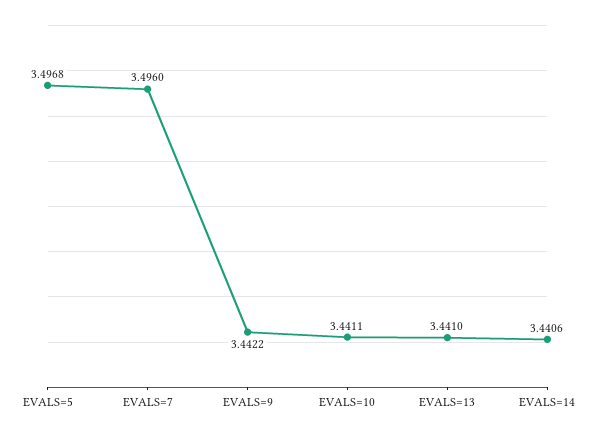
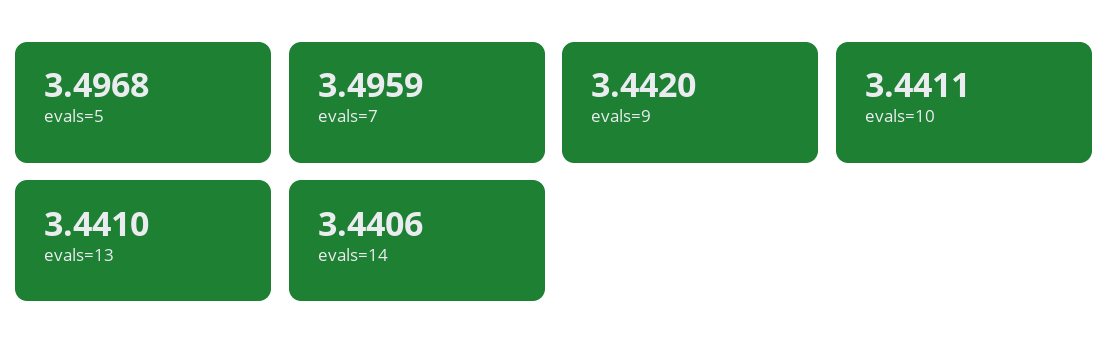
  {
    "EVALS=5": 3.4968,
-   "EVALS=7": 3.496,
+   "EVALS=7": 3.4959,
-   "EVALS=9": 3.4422,
+   "EVALS=9": 3.442,
    "EVALS=10": 3.4411,
    "EVALS=13": 3.441,
    "EVALS=14": 3.4406
  }

